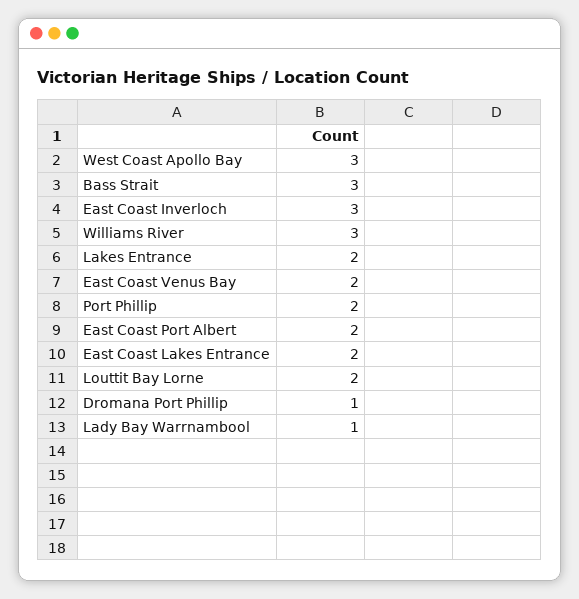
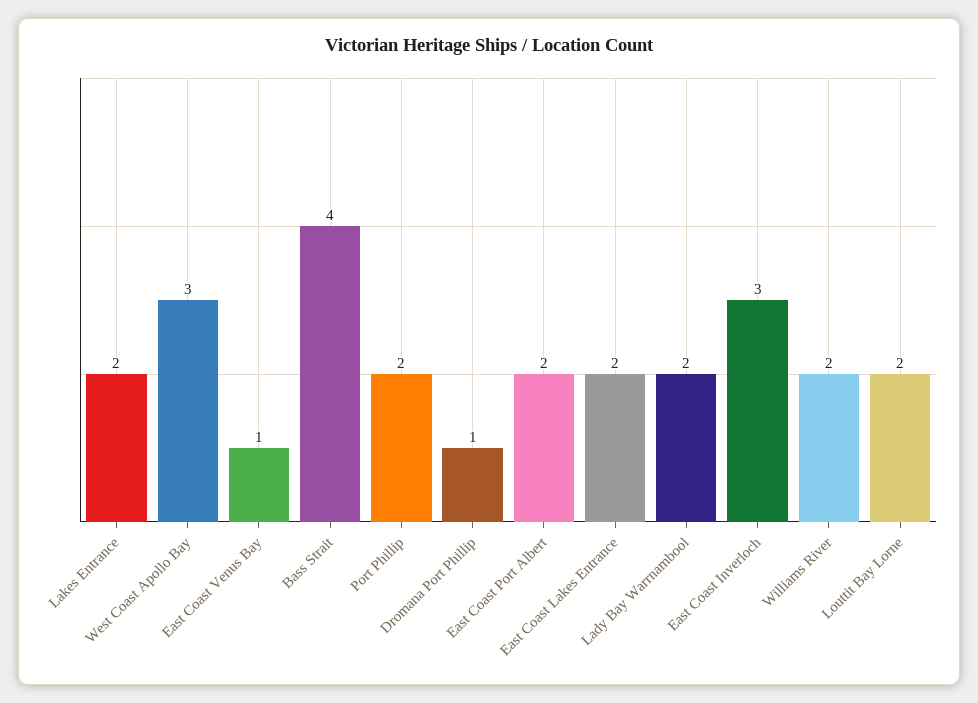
  {
    "West Coast Apollo Bay": 3,
-   "Bass Strait": 3,
+   "Bass Strait": 4,
    "East Coast Inverloch": 3,
-   "Williams River": 3,
+   "Williams River": 2,
    "Lakes Entrance": 2,
-   "East Coast Venus Bay": 2,
+   "East Coast Venus Bay": 1,
    "Port Phillip": 2,
    "East Coast Port Albert": 2,
    "East Coast Lakes Entrance": 2,
    "Louttit Bay Lorne": 2,
    "Dromana Port Phillip": 1,
-   "Lady Bay Warrnambool": 1
+   "Lady Bay Warrnambool": 2
  }

